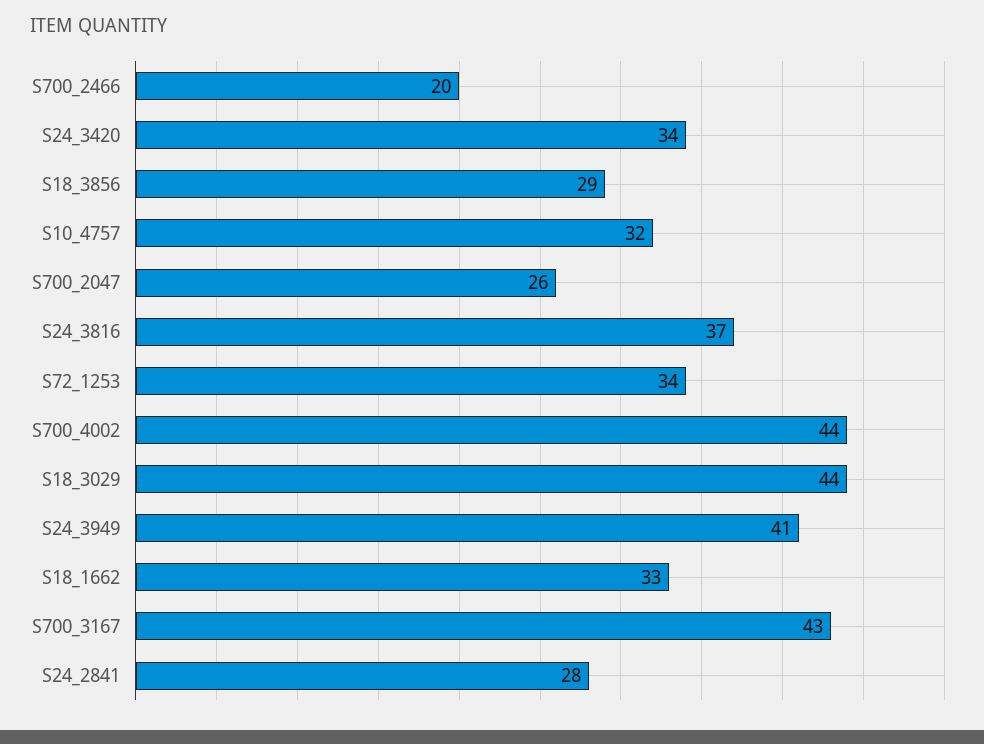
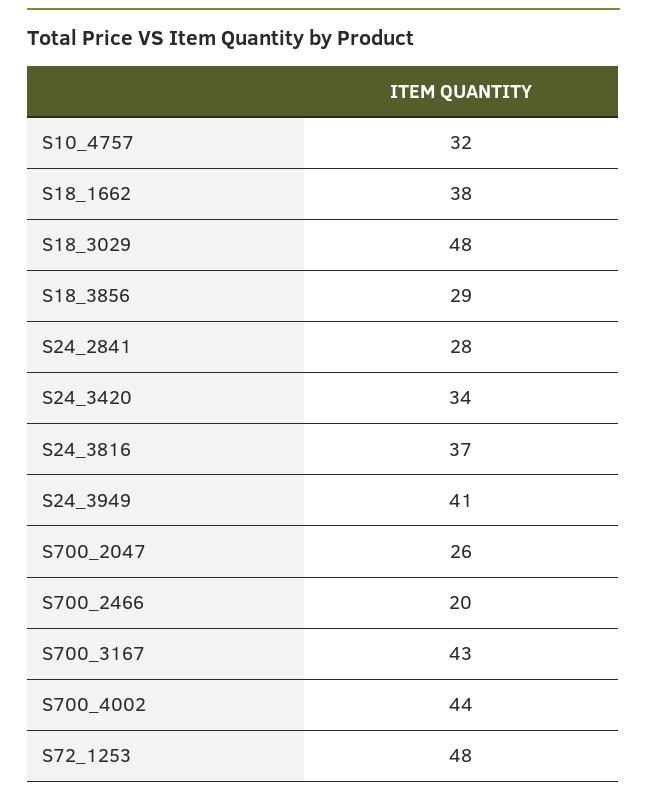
  {
    "S700_2466": 20,
    "S24_3420": 34,
    "S18_3856": 29,
    "S10_4757": 32,
    "S700_2047": 26,
    "S24_3816": 37,
-   "S72_1253": 34,
+   "S72_1253": 48,
    "S700_4002": 44,
-   "S18_3029": 44,
+   "S18_3029": 48,
    "S24_3949": 41,
-   "S18_1662": 33,
+   "S18_1662": 38,
    "S700_3167": 43,
    "S24_2841": 28
  }

